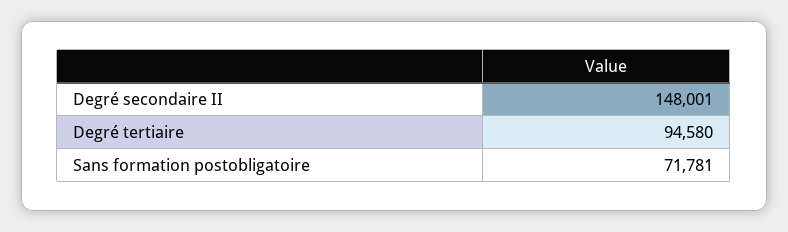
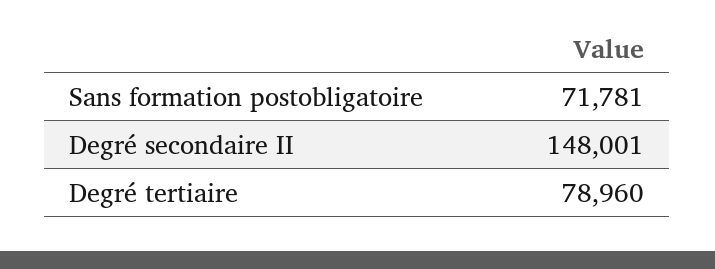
  {
    "Degré secondaire II": 148001,
-   "Degré tertiaire": 94580,
+   "Degré tertiaire": 78960,
    "Sans formation postobligatoire": 71781
  }

